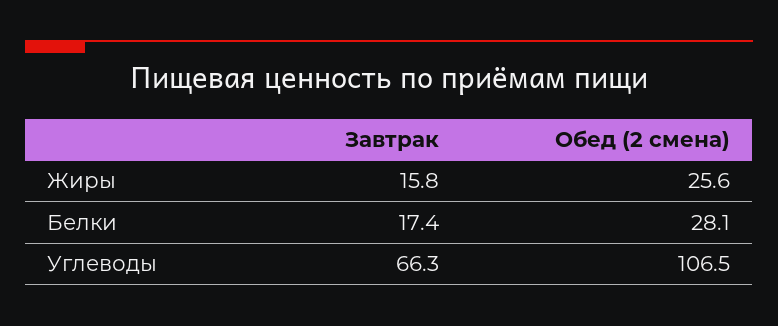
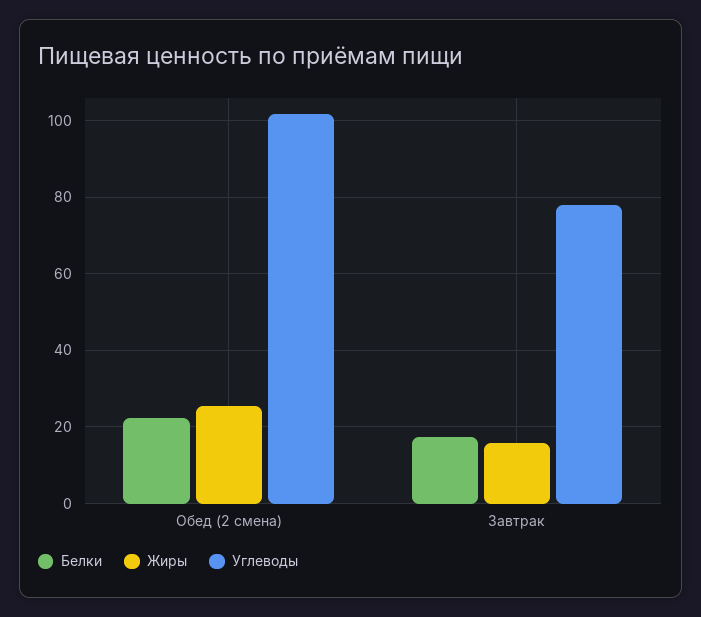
  {
    "Жиры": {
      "Завтрак": 15.8,
      "Обед (2 смена)": 25.6
    },
    "Белки": {
      "Завтрак": 17.4,
-     "Обед (2 смена)": 28.1
+     "Обед (2 смена)": 22
    },
    "Углеводы": {
-     "Завтрак": 66.3,
+     "Завтрак": 78,
-     "Обед (2 смена)": 106.5
+     "Обед (2 смена)": 102
    }
  }

